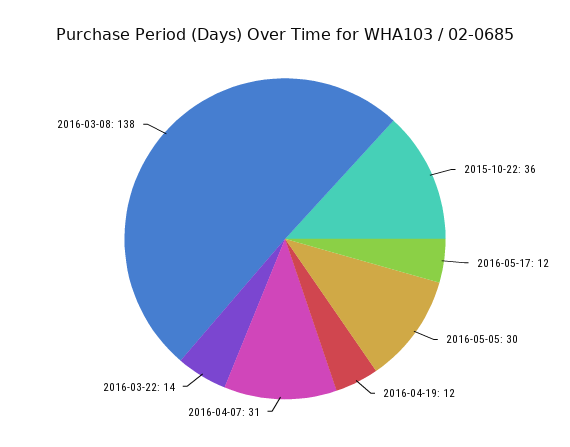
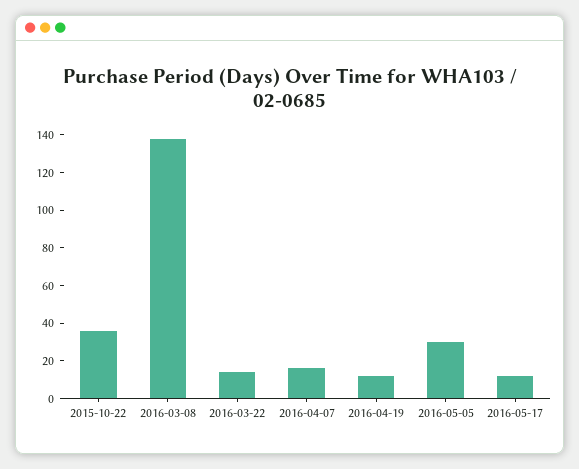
  {
    "2015-10-22": 36,
    "2016-05-17": 12,
    "2016-05-05": 30,
    "2016-04-19": 12,
-   "2016-04-07": 31,
+   "2016-04-07": 15,
    "2016-03-22": 14,
    "2016-03-08": 138
  }

